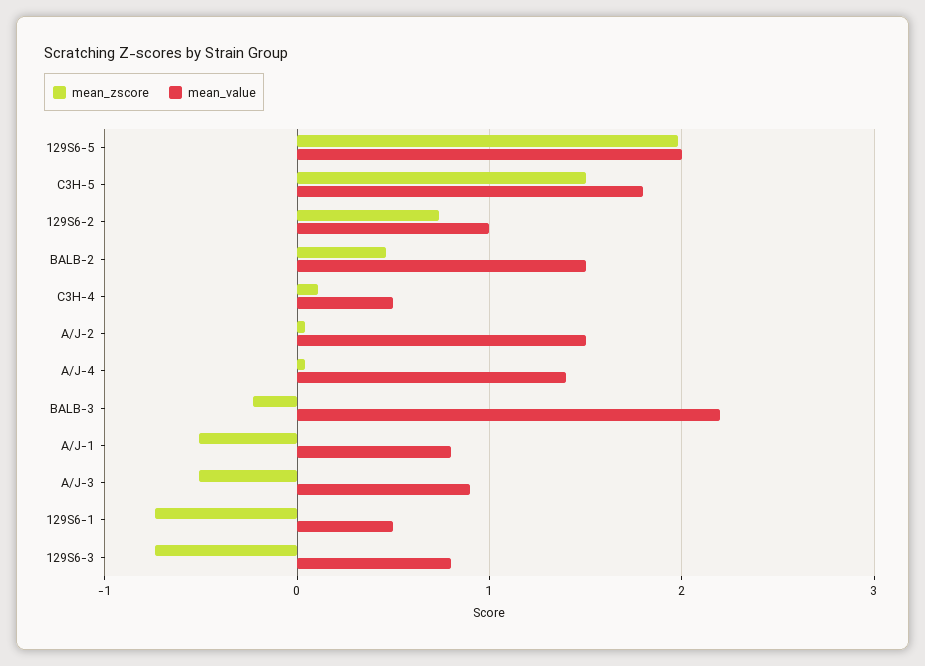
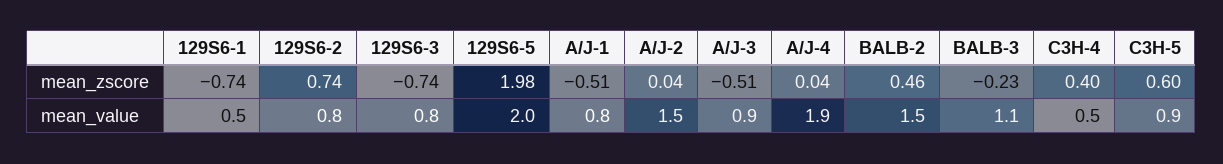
  {
    "mean_zscore": {
      "129S6-5": 1.98,
-     "C3H-5": 1.5,
+     "C3H-5": 0.6,
      "129S6-2": 0.74,
      "BALB-2": 0.46,
-     "C3H-4": 0.1,
+     "C3H-4": 0.4,
      "A/J-2": 0.04,
      "A/J-4": 0.04,
      "BALB-3": -0.23,
      "A/J-1": -0.51,
      "A/J-3": -0.51,
      "129S6-1": -0.74,
      "129S6-3": -0.74
    },
    "mean_value": {
      "129S6-5": 2,
-     "C3H-5": 1.8,
+     "C3H-5": 0.9,
-     "129S6-2": 1,
+     "129S6-2": 0.8,
      "BALB-2": 1.5,
      "C3H-4": 0.5,
      "A/J-2": 1.5,
-     "A/J-4": 1.4,
+     "A/J-4": 1.9,
-     "BALB-3": 2.2,
+     "BALB-3": 1.1,
      "A/J-1": 0.8,
      "A/J-3": 0.9,
      "129S6-1": 0.5,
      "129S6-3": 0.8
    }
  }

